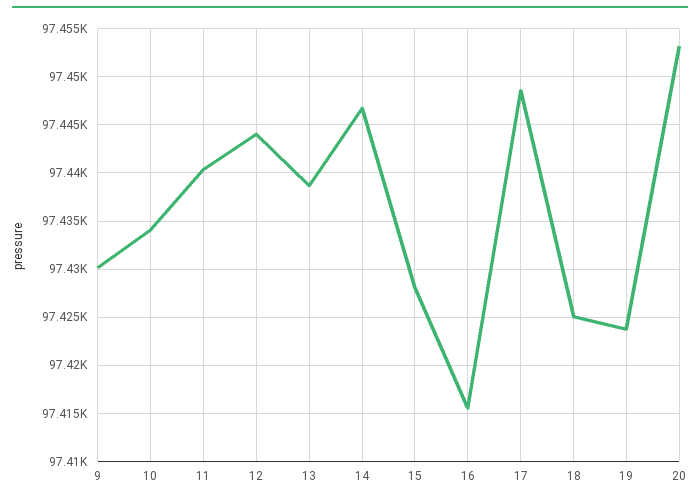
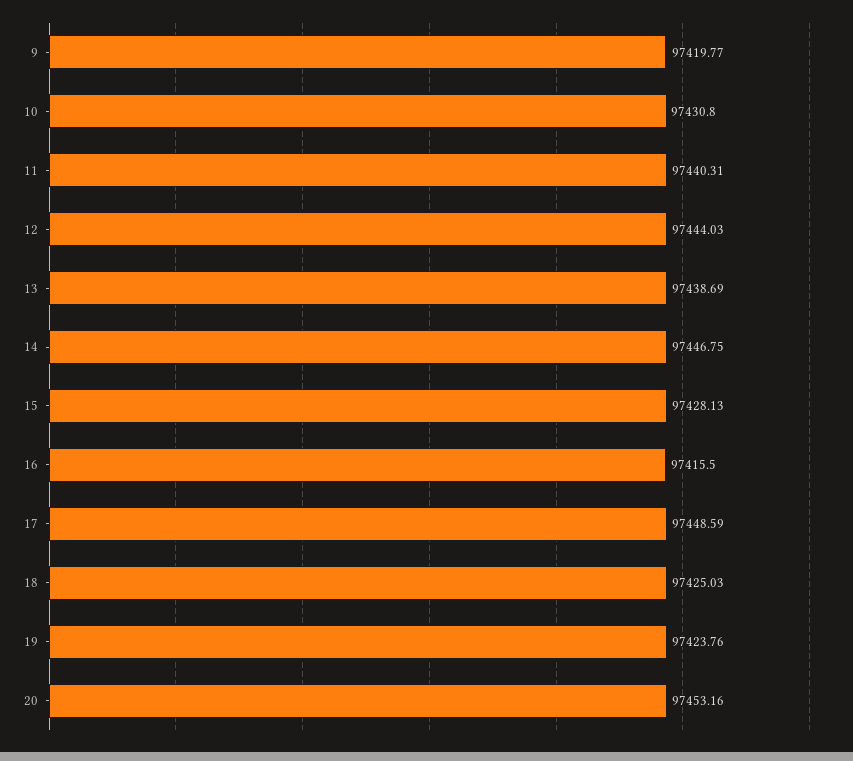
  {
-   "9": 97430,
+   "9": 97419.77,
-   "10": 97434,
+   "10": 97430.8,
    "11": 97440.31,
    "12": 97444.03,
    "13": 97438.69,
    "14": 97446.75,
    "15": 97428.13,
    "16": 97415.5,
    "17": 97448.59,
    "18": 97425.03,
    "19": 97423.76,
    "20": 97453.16
  }

